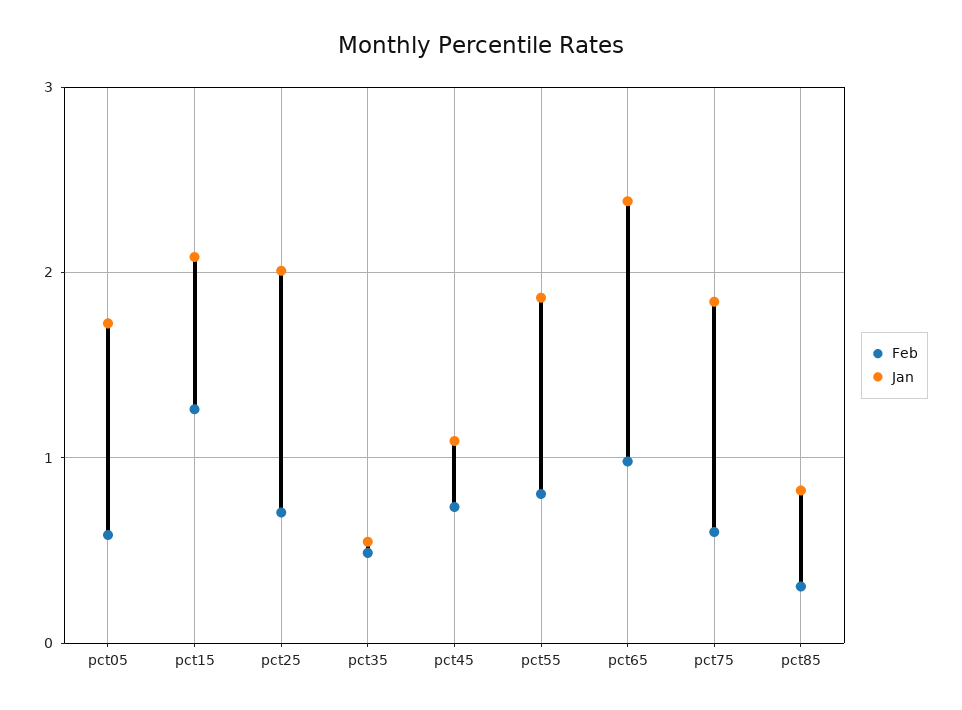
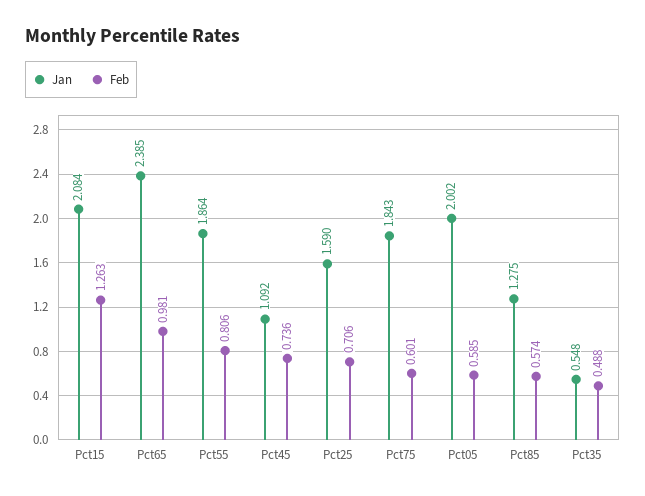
  {
    "Feb": {
      "pct05": 0.585,
      "pct15": 1.263,
      "pct25": 0.706,
      "pct35": 0.488,
      "pct45": 0.736,
      "pct55": 0.806,
      "pct65": 0.981,
      "pct75": 0.601,
-     "pct85": 0.3
+     "pct85": 0.574
    },
    "Jan": {
-     "pct05": 1.7,
+     "pct05": 2.002,
      "pct15": 2.084,
-     "pct25": 2,
+     "pct25": 1.59,
      "pct35": 0.548,
      "pct45": 1.092,
      "pct55": 1.864,
      "pct65": 2.385,
      "pct75": 1.843,
-     "pct85": 0.8
+     "pct85": 1.275
    }
  }

